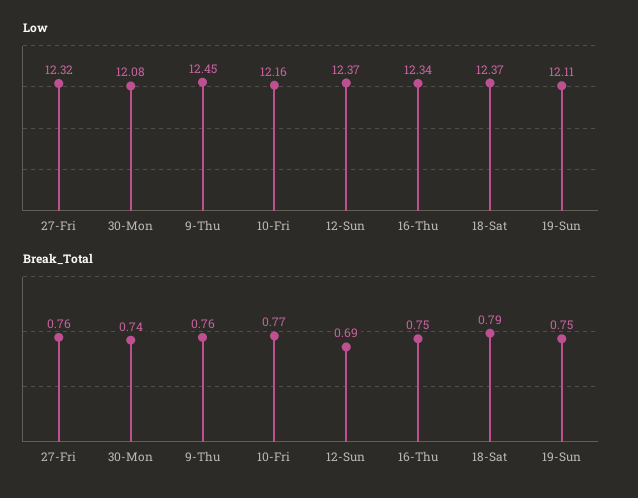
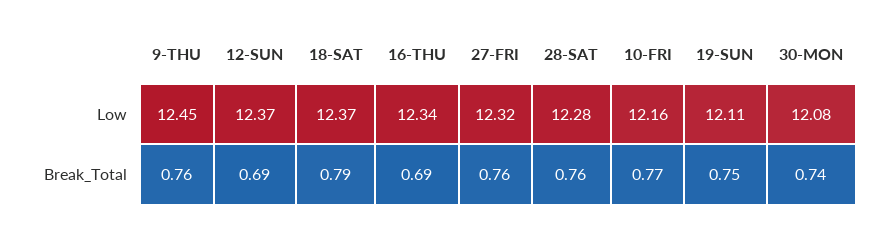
  {
    "Low": {
      "27-Fri": 12.32,
      "30-Mon": 12.08,
      "9-Thu": 12.45,
      "10-Fri": 12.16,
      "12-Sun": 12.37,
      "16-Thu": 12.34,
      "18-Sat": 12.37,
-     "19-Sun": 12.11
+     "19-Sun": 12.11,
+     "28-SAT": 12.28
    },
    "Break_Total": {
      "27-Fri": 0.76,
      "30-Mon": 0.74,
      "9-Thu": 0.76,
      "10-Fri": 0.77,
      "12-Sun": 0.69,
-     "16-Thu": 0.75,
+     "16-Thu": 0.69,
      "18-Sat": 0.79,
-     "19-Sun": 0.75
+     "19-Sun": 0.75,
+     "28-SAT": 0.76
    }
  }

